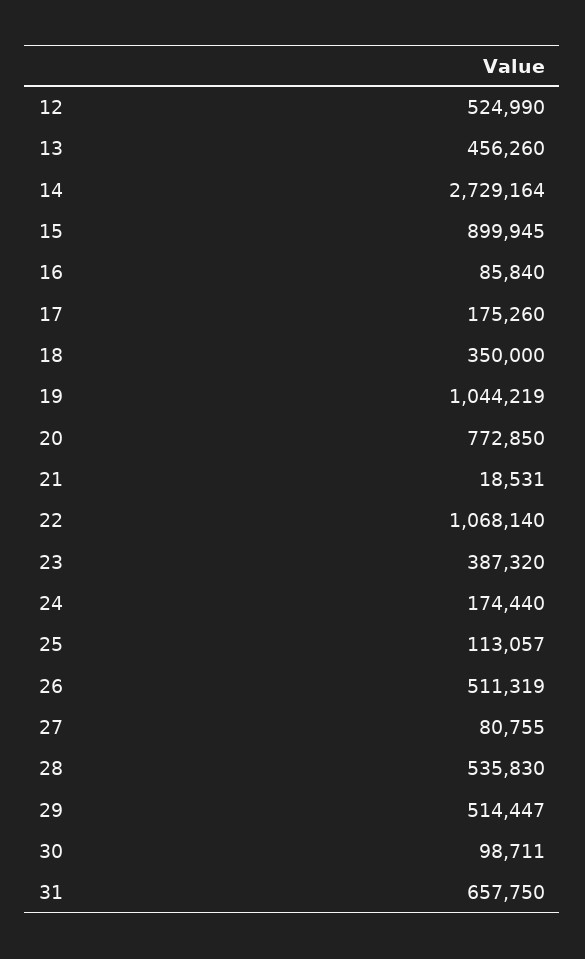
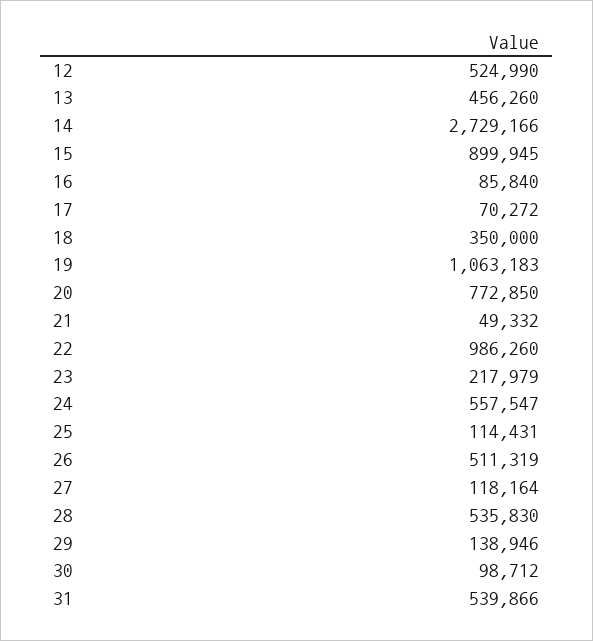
  {
    "12": 524990,
    "13": 456260,
-   "14": 2729164,
+   "14": 2729166,
    "15": 899945,
    "16": 85840,
-   "17": 175260,
+   "17": 70272,
    "18": 350000,
-   "19": 1044219,
+   "19": 1063183,
    "20": 772850,
-   "21": 18531,
+   "21": 49332,
-   "22": 1068140,
+   "22": 986260,
-   "23": 387320,
+   "23": 217979,
-   "24": 174440,
+   "24": 557547,
-   "25": 113057,
+   "25": 114431,
    "26": 511319,
-   "27": 80755,
+   "27": 118164,
    "28": 535830,
-   "29": 514447,
+   "29": 138946,
-   "30": 98711,
+   "30": 98712,
-   "31": 657750
+   "31": 539866
  }

